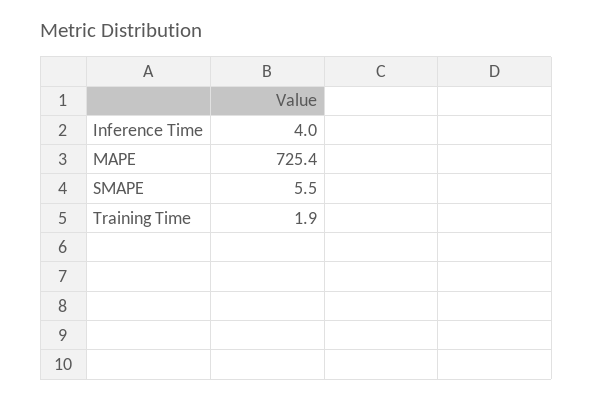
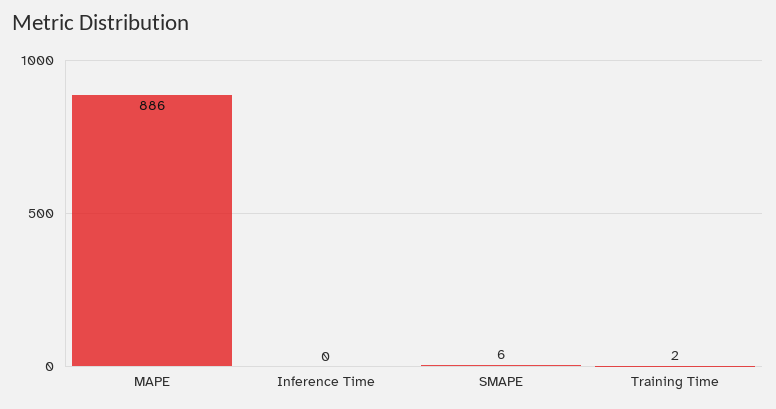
  {
-   "Inference Time": 4,
+   "Inference Time": 0,
-   "MAPE": 725.4,
+   "MAPE": 886,
    "SMAPE": 5.5,
    "Training Time": 1.9
  }

